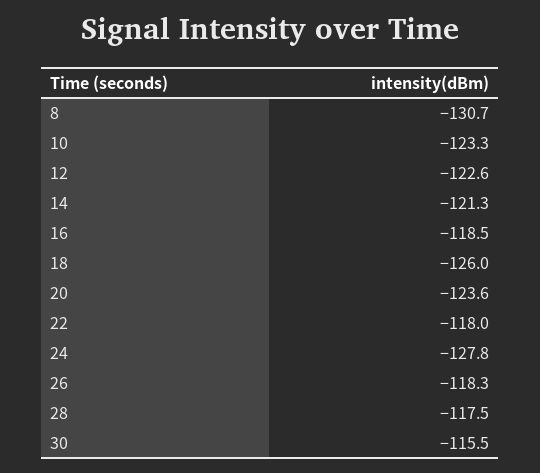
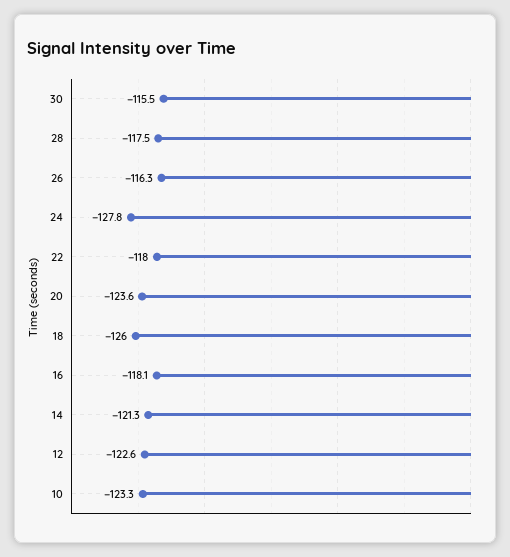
  {
-   "8": -130.7,
    "10": -123.3,
    "12": -122.6,
    "14": -121.3,
-   "16": -118.5,
+   "16": -118.1,
    "18": -126,
    "20": -123.6,
    "22": -118,
    "24": -127.8,
-   "26": -118.3,
+   "26": -116.3,
    "28": -117.5,
    "30": -115.5
  }

